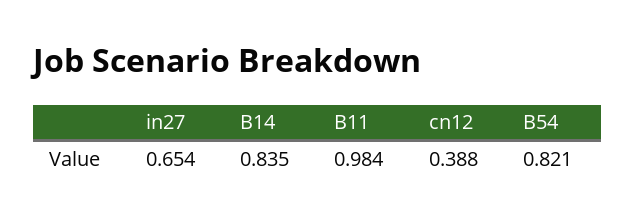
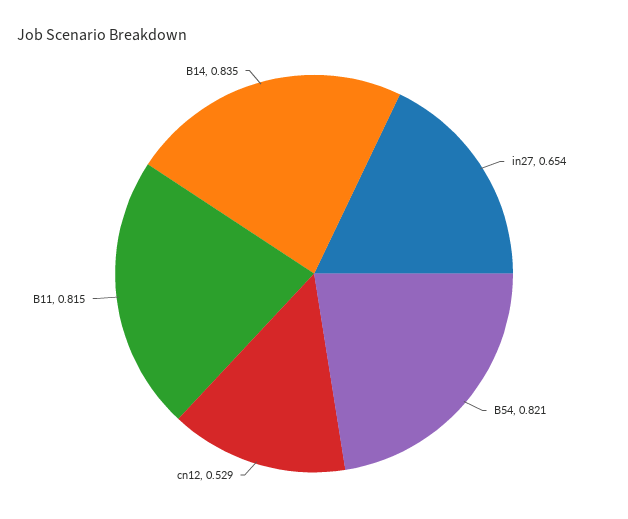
  {
    "in27": 0.654,
    "B14": 0.835,
-   "B11": 0.984,
+   "B11": 0.815,
-   "cn12": 0.388,
+   "cn12": 0.529,
    "B54": 0.821
  }

